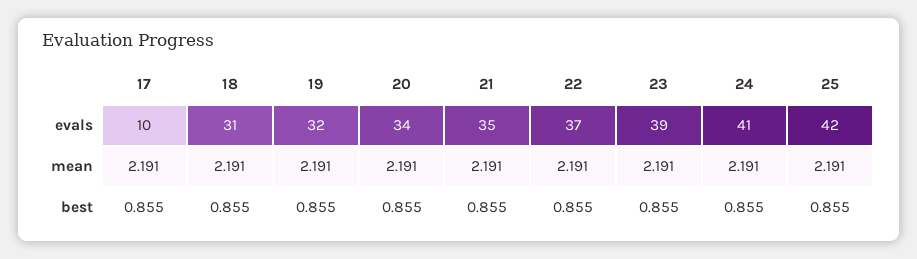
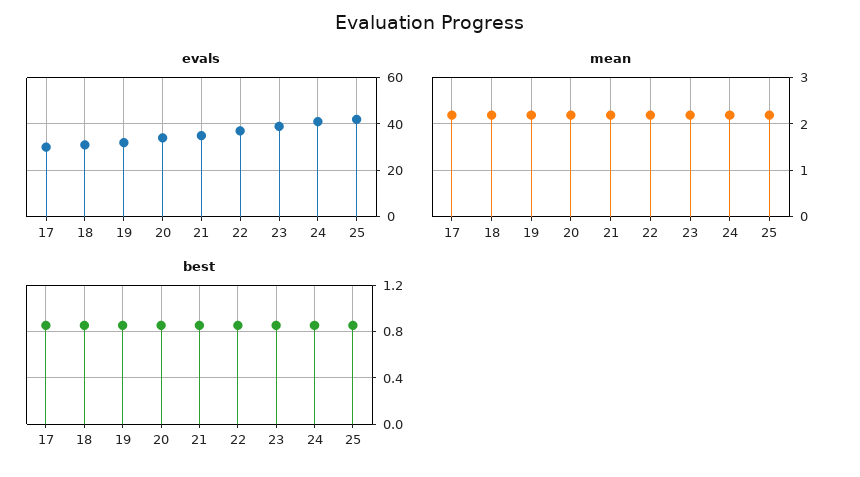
  {
    "evals": {
-     "17": 10,
+     "17": 30,
      "18": 31,
      "19": 32,
      "20": 34,
      "21": 35,
      "22": 37,
      "23": 39,
      "24": 41,
      "25": 42
    },
    "mean": {
      "17": 2.191,
      "18": 2.191,
      "19": 2.191,
      "20": 2.191,
      "21": 2.191,
      "22": 2.191,
      "23": 2.191,
      "24": 2.191,
      "25": 2.191
    },
    "best": {
      "17": 0.855,
      "18": 0.855,
      "19": 0.855,
      "20": 0.855,
      "21": 0.855,
      "22": 0.855,
      "23": 0.855,
      "24": 0.855,
      "25": 0.855
    }
  }

